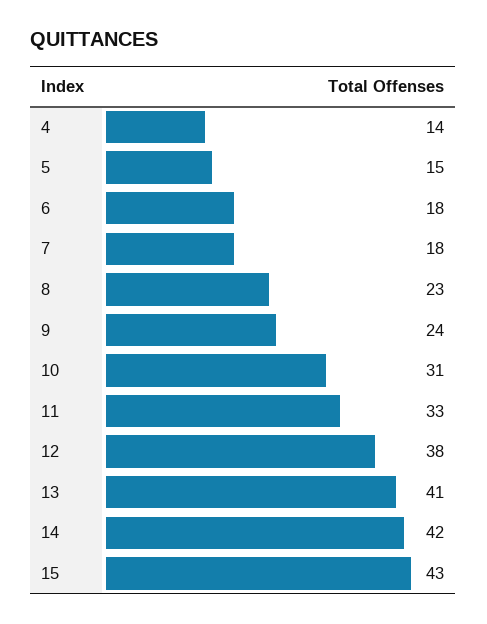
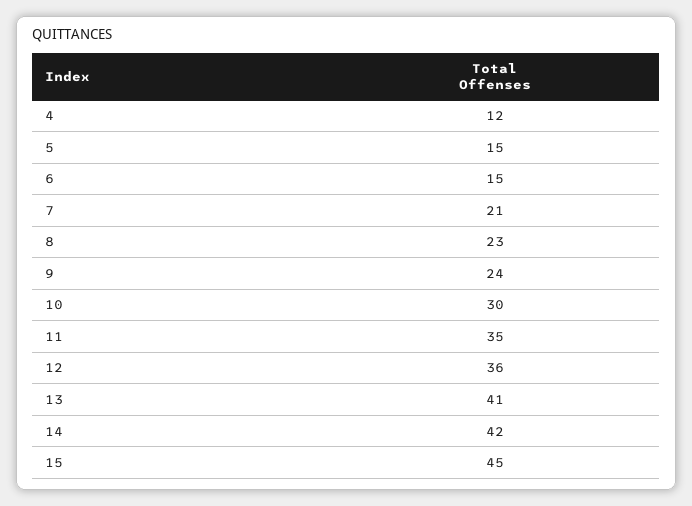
  {
-   "4": 14,
+   "4": 12,
    "5": 15,
-   "6": 18,
+   "6": 15,
-   "7": 18,
+   "7": 21,
    "8": 23,
    "9": 24,
-   "10": 31,
+   "10": 30,
-   "11": 33,
+   "11": 35,
-   "12": 38,
+   "12": 36,
    "13": 41,
    "14": 42,
-   "15": 43
+   "15": 45
  }

